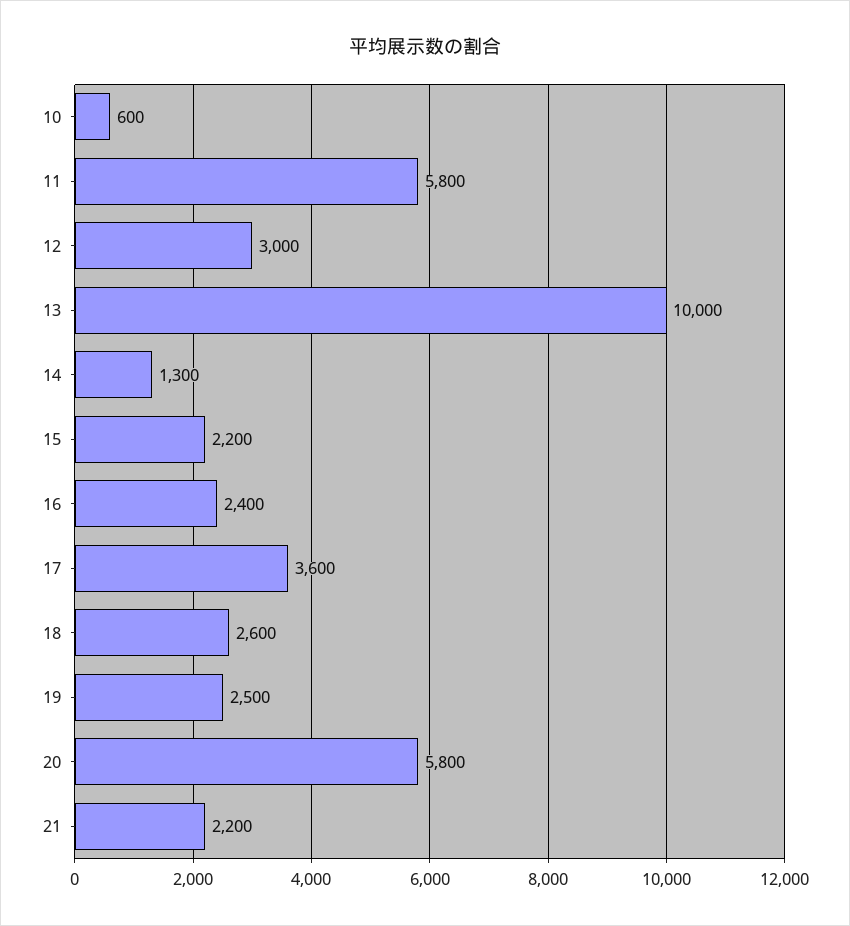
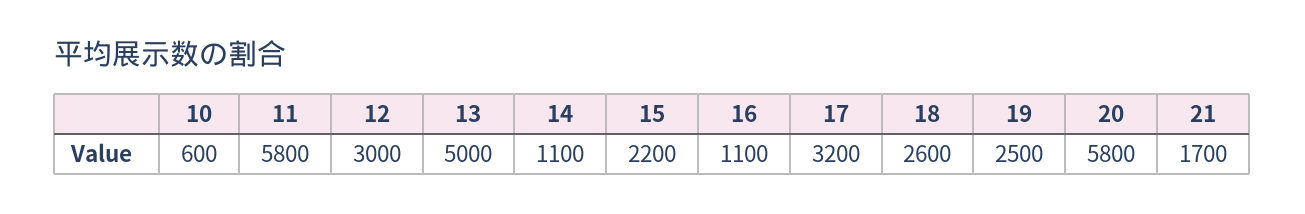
  {
    "10": 600,
    "11": 5800,
    "12": 3000,
-   "13": 10000,
+   "13": 5000,
-   "14": 1300,
+   "14": 1100,
    "15": 2200,
-   "16": 2400,
+   "16": 1100,
-   "17": 3600,
+   "17": 3200,
    "18": 2600,
    "19": 2500,
    "20": 5800,
-   "21": 2200
+   "21": 1700
  }

